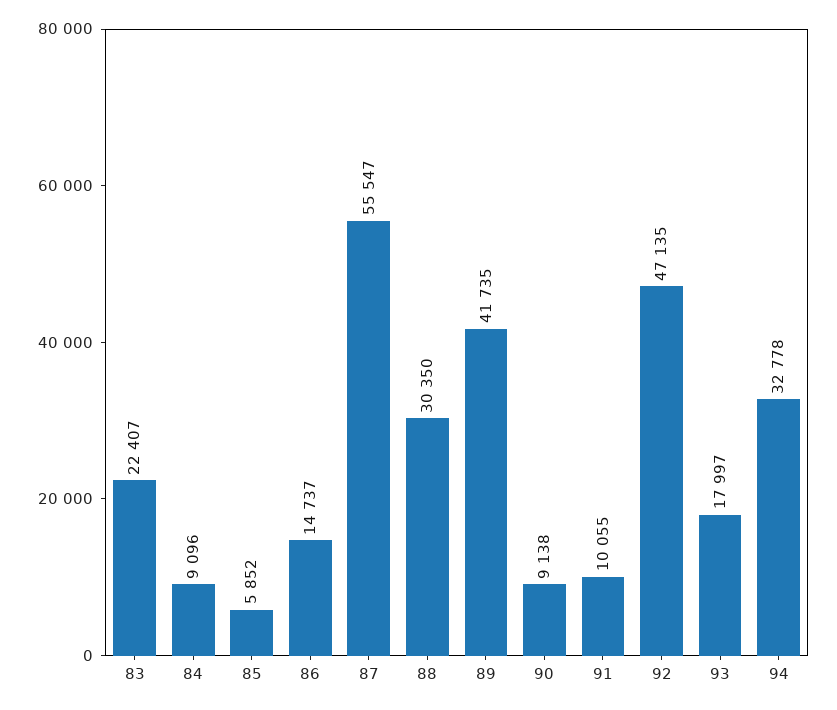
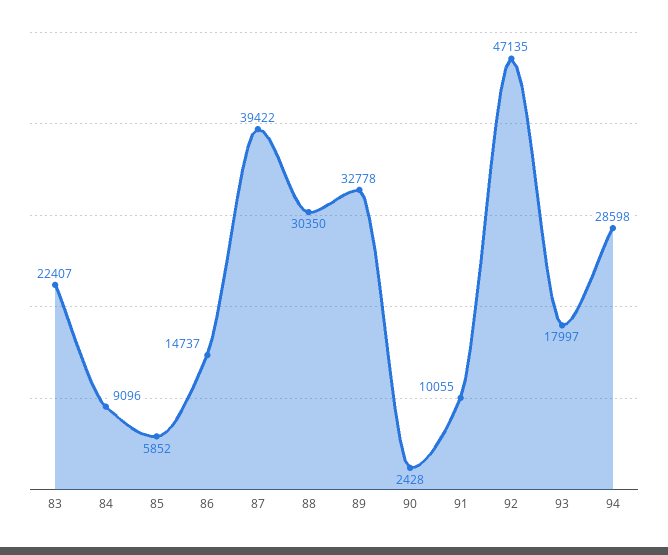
  {
    "83": 22407,
    "84": 9096,
    "85": 5852,
    "86": 14737,
-   "87": 55547,
+   "87": 39422,
    "88": 30350,
-   "89": 41735,
+   "89": 32778,
-   "90": 9138,
+   "90": 2428,
    "91": 10055,
    "92": 47135,
    "93": 17997,
-   "94": 32778
+   "94": 28598
  }

